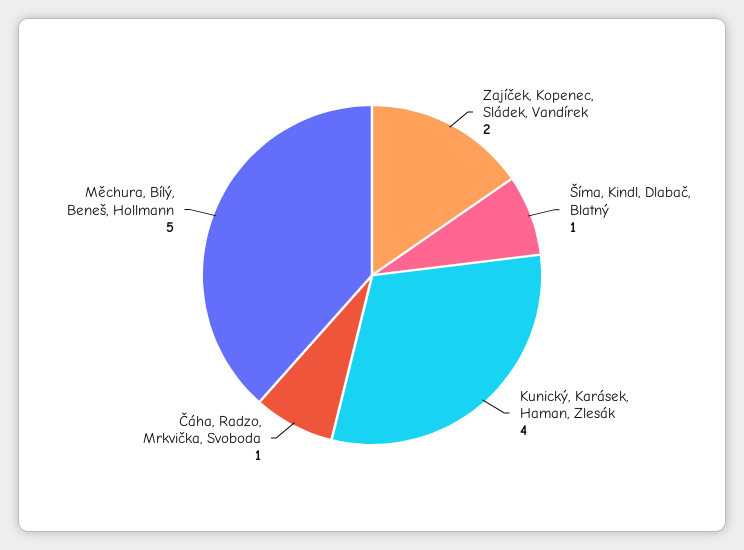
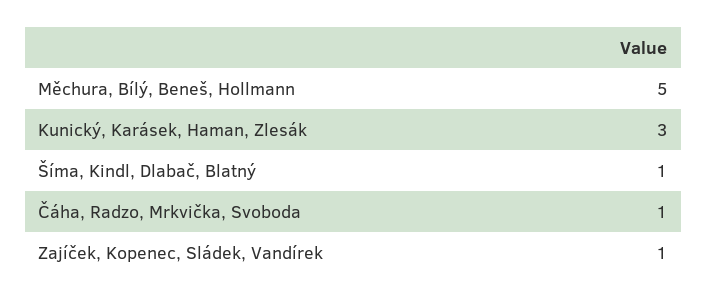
  {
-   "Zajíček, Kopenec, Sládek, Vandírek": 2,
+   "Zajíček, Kopenec, Sládek, Vandírek": 1,
    "Šíma, Kindl, Dlabač, Blatný": 1,
-   "Kunický, Karásek, Haman, Zlesák": 4,
+   "Kunický, Karásek, Haman, Zlesák": 3,
    "Čáha, Radzo, Mrkvička, Svoboda": 1,
    "Měchura, Bílý, Beneš, Hollmann": 5
  }

